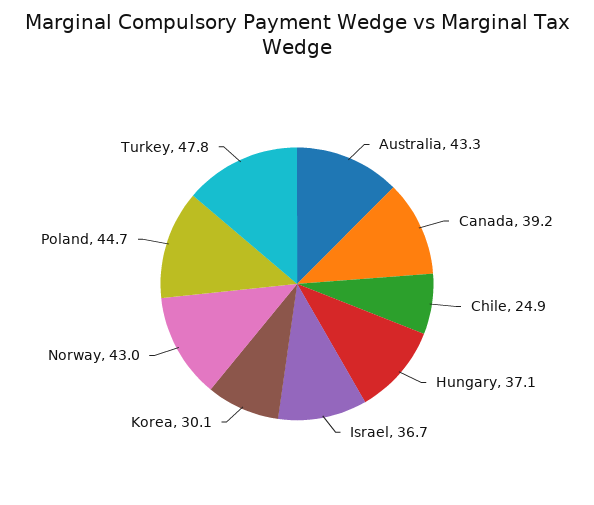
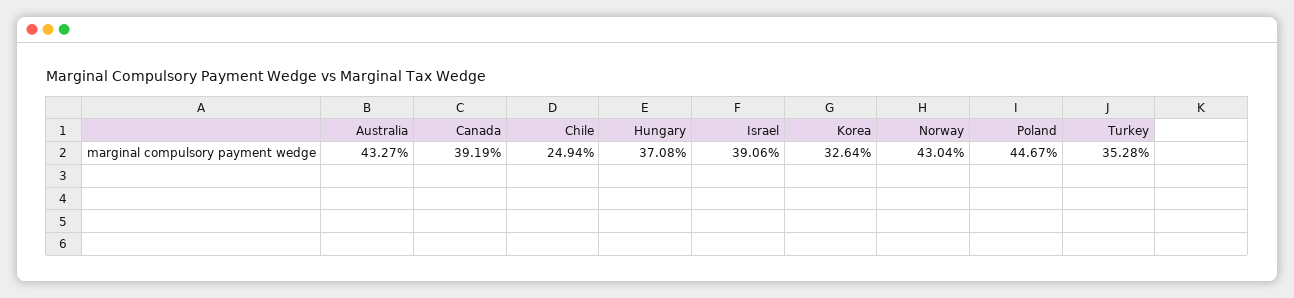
  {
    "Australia": 43.27,
    "Canada": 39.19,
    "Chile": 24.94,
    "Hungary": 37.08,
-   "Israel": 36.7,
+   "Israel": 39.06,
-   "Korea": 30.1,
+   "Korea": 32.64,
    "Norway": 43.04,
    "Poland": 44.67,
-   "Turkey": 47.8
+   "Turkey": 35.28
  }

